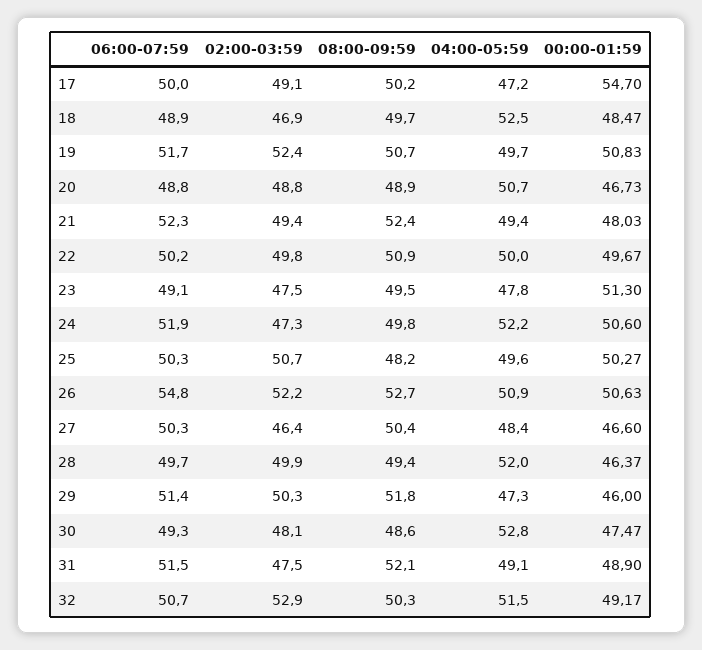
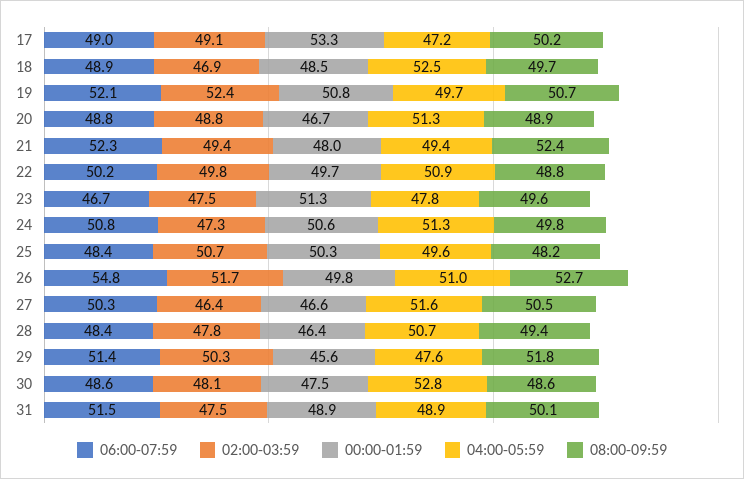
  {
    "06:00-07:59": {
-     "17": 50,
+     "17": 49,
      "18": 48.9,
-     "19": 51.7,
+     "19": 52.1,
      "20": 48.8,
      "21": 52.3,
      "22": 50.2,
-     "23": 49.1,
+     "23": 46.7,
-     "24": 51.9,
+     "24": 50.8,
-     "25": 50.3,
+     "25": 48.4,
      "26": 54.8,
      "27": 50.3,
-     "28": 49.7,
+     "28": 48.4,
      "29": 51.4,
-     "30": 49.3,
+     "30": 48.6,
-     "31": 51.5,
+     "31": 51.5
-     "32": 50.7
    },
    "02:00-03:59": {
      "17": 49.1,
      "18": 46.9,
      "19": 52.4,
      "20": 48.8,
      "21": 49.4,
      "22": 49.8,
      "23": 47.5,
      "24": 47.3,
      "25": 50.7,
-     "26": 52.2,
+     "26": 51.7,
      "27": 46.4,
-     "28": 49.9,
+     "28": 47.8,
      "29": 50.3,
      "30": 48.1,
-     "31": 47.5,
+     "31": 47.5
-     "32": 52.9
    },
    "08:00-09:59": {
      "17": 50.2,
      "18": 49.7,
      "19": 50.7,
      "20": 48.9,
      "21": 52.4,
-     "22": 50.9,
+     "22": 48.8,
-     "23": 49.5,
+     "23": 49.6,
      "24": 49.8,
      "25": 48.2,
      "26": 52.7,
-     "27": 50.4,
+     "27": 50.5,
      "28": 49.4,
      "29": 51.8,
      "30": 48.6,
-     "31": 52.1,
+     "31": 50.1
-     "32": 50.3
    },
    "04:00-05:59": {
      "17": 47.2,
      "18": 52.5,
      "19": 49.7,
-     "20": 50.7,
+     "20": 51.3,
      "21": 49.4,
-     "22": 50,
+     "22": 50.9,
      "23": 47.8,
-     "24": 52.2,
+     "24": 51.3,
      "25": 49.6,
-     "26": 50.9,
+     "26": 51,
-     "27": 48.4,
+     "27": 51.6,
-     "28": 52,
+     "28": 50.7,
-     "29": 47.3,
+     "29": 47.6,
      "30": 52.8,
-     "31": 49.1,
+     "31": 48.9
-     "32": 51.5
    },
    "00:00-01:59": {
-     "17": 54.7,
+     "17": 53.3,
      "18": 48.47,
      "19": 50.83,
      "20": 46.73,
      "21": 48.03,
      "22": 49.67,
      "23": 51.3,
      "24": 50.6,
      "25": 50.27,
-     "26": 50.63,
+     "26": 49.8,
      "27": 46.6,
      "28": 46.37,
-     "29": 46,
+     "29": 45.6,
      "30": 47.47,
-     "31": 48.9,
+     "31": 48.9
-     "32": 49.17
    }
  }

